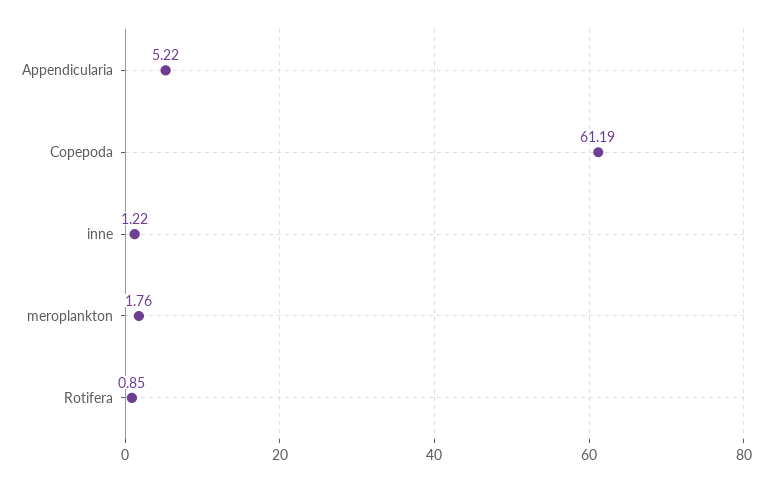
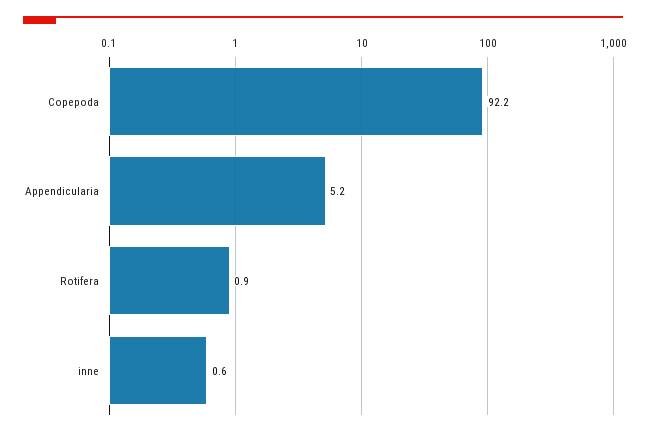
  {
    "Appendicularia": 5.22,
-   "Copepoda": 61.19,
+   "Copepoda": 92.2,
-   "inne": 1.22,
+   "inne": 0.6,
-   "meroplankton": 1.76,
    "Rotifera": 0.85
  }

